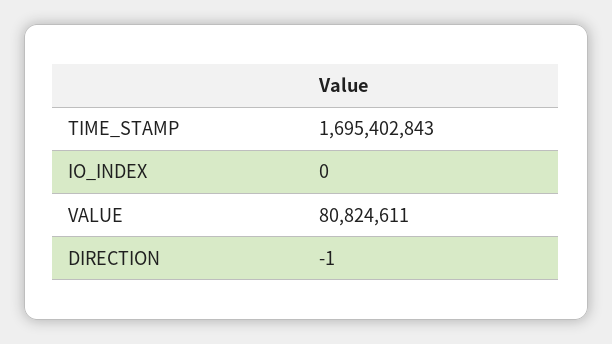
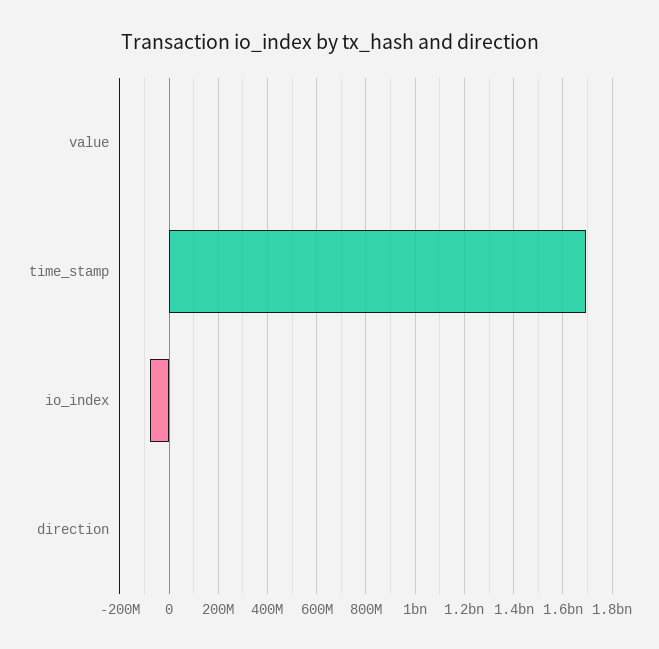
  {
    "TIME_STAMP": 1695402843,
-   "IO_INDEX": 0,
+   "IO_INDEX": -75000000,
-   "VALUE": 80824611,
+   "VALUE": 0,
    "DIRECTION": -1
  }

